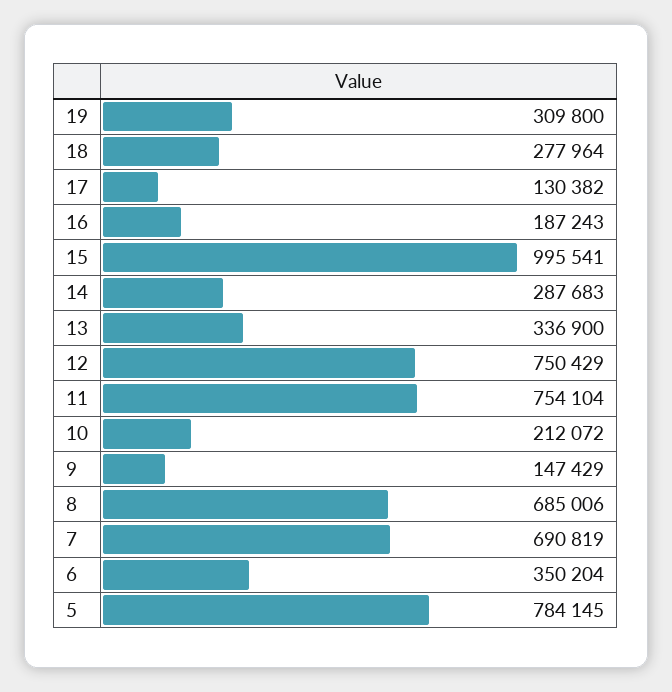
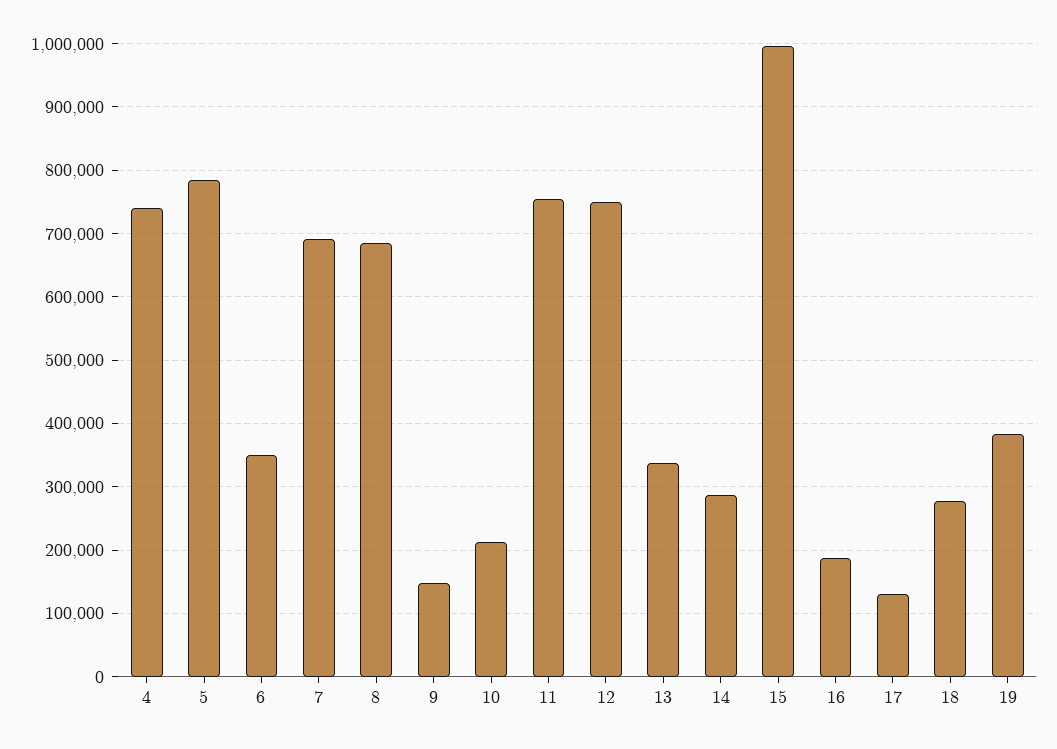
  {
-   "19": 309800,
+   "19": 380000,
    "18": 277964,
    "17": 130382,
    "16": 187243,
    "15": 995541,
    "14": 287683,
    "13": 336900,
    "12": 750429,
    "11": 754104,
    "10": 212072,
    "9": 147429,
    "8": 685006,
    "7": 690819,
    "6": 350204,
-   "5": 784145
+   "5": 784145,
+   "4": 740000
  }

